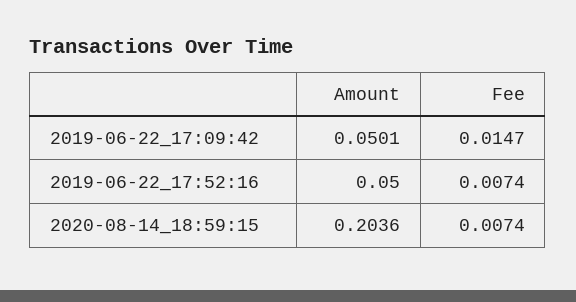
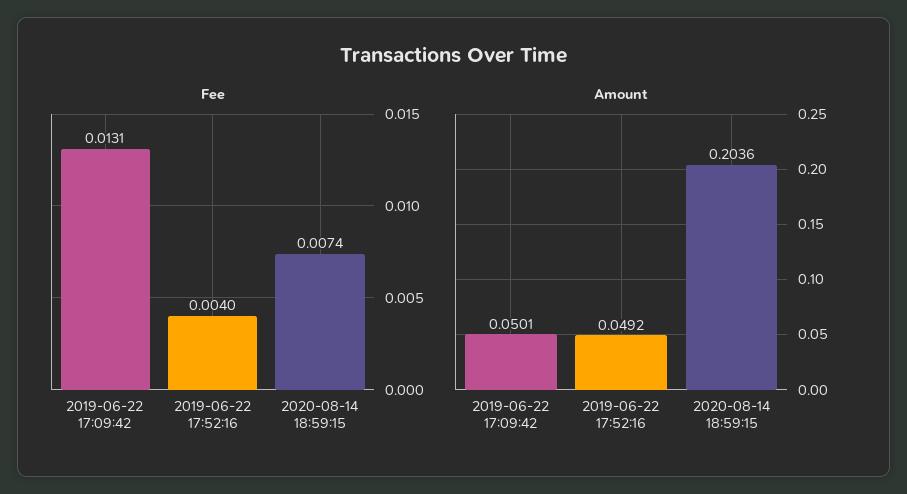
  {
    "Amount": {
      "2019-06-22_17:09:42": 0.0501,
-     "2019-06-22_17:52:16": 0.05,
+     "2019-06-22_17:52:16": 0.0492,
      "2020-08-14_18:59:15": 0.2036
    },
    "Fee": {
-     "2019-06-22_17:09:42": 0.0147,
+     "2019-06-22_17:09:42": 0.0131,
-     "2019-06-22_17:52:16": 0.0074,
+     "2019-06-22_17:52:16": 0.004,
      "2020-08-14_18:59:15": 0.0074
    }
  }

